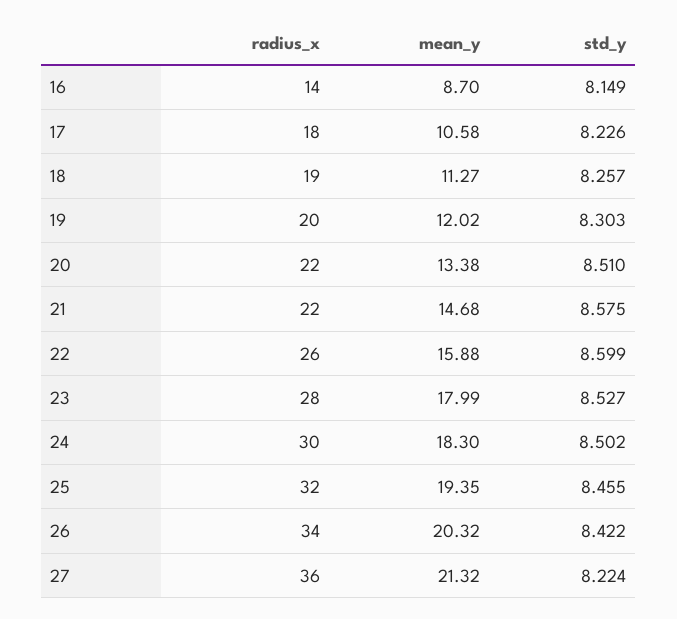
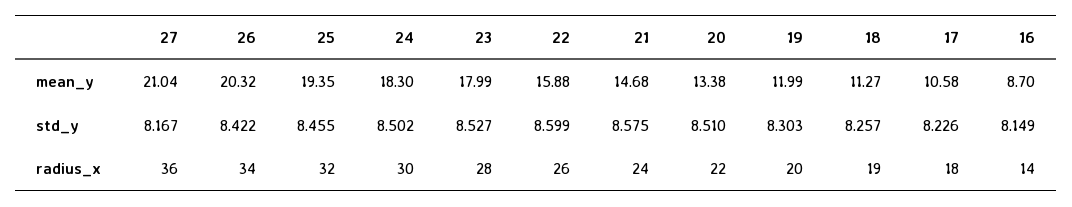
  {
    "radius_x": {
      "16": 14,
      "17": 18,
      "18": 19,
      "19": 20,
      "20": 22,
-     "21": 22,
+     "21": 24,
      "22": 26,
      "23": 28,
      "24": 30,
      "25": 32,
      "26": 34,
      "27": 36
    },
    "mean_y": {
      "16": 8.7,
      "17": 10.58,
      "18": 11.27,
-     "19": 12.02,
+     "19": 11.99,
      "20": 13.38,
      "21": 14.68,
      "22": 15.88,
      "23": 17.99,
      "24": 18.3,
      "25": 19.35,
      "26": 20.32,
-     "27": 21.32
+     "27": 21.04
    },
    "std_y": {
      "16": 8.149,
      "17": 8.226,
      "18": 8.257,
      "19": 8.303,
      "20": 8.51,
      "21": 8.575,
      "22": 8.599,
      "23": 8.527,
      "24": 8.502,
      "25": 8.455,
      "26": 8.422,
-     "27": 8.224
+     "27": 8.167
    }
  }

